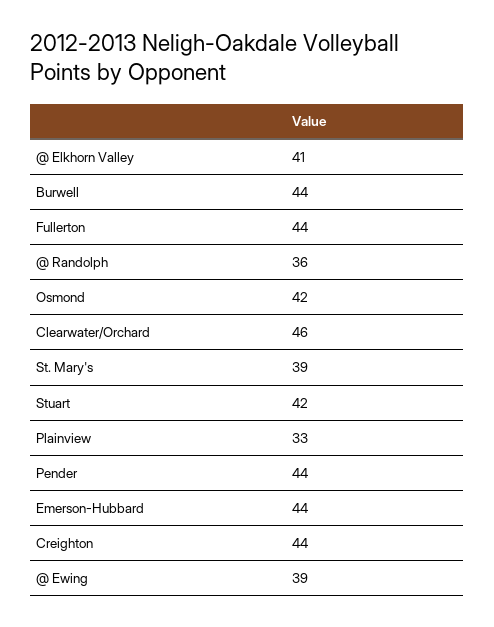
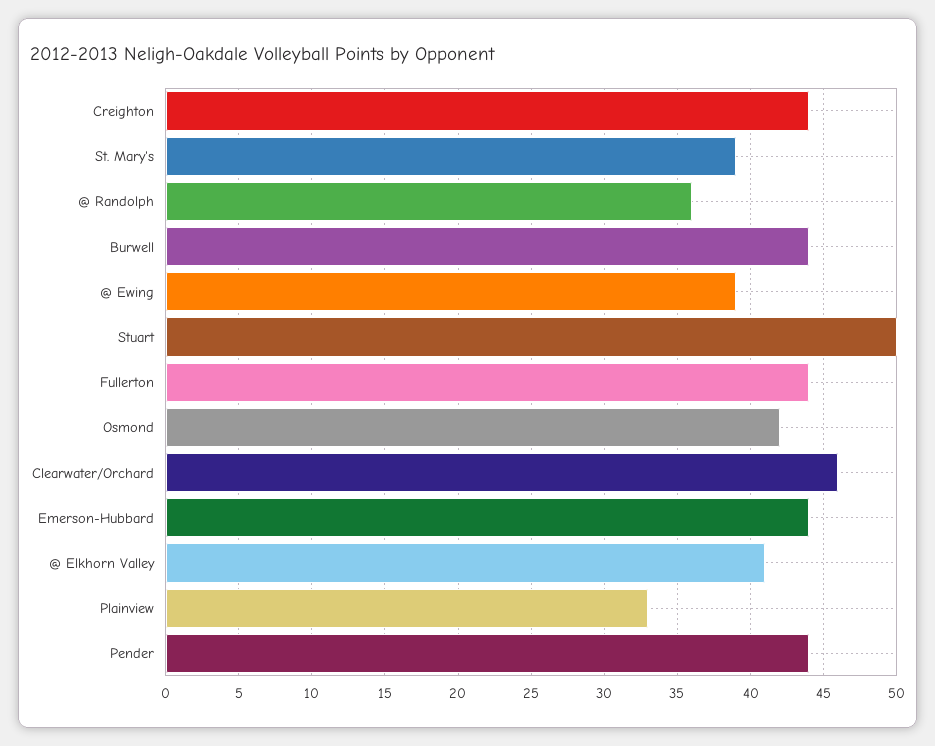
  {
    "@ Elkhorn Valley": 41,
    "Burwell": 44,
    "Fullerton": 44,
    "@ Randolph": 36,
    "Osmond": 42,
    "Clearwater/Orchard": 46,
    "St. Mary's": 39,
-   "Stuart": 42,
+   "Stuart": 50,
    "Plainview": 33,
    "Pender": 44,
    "Emerson-Hubbard": 44,
    "Creighton": 44,
    "@ Ewing": 39
  }

